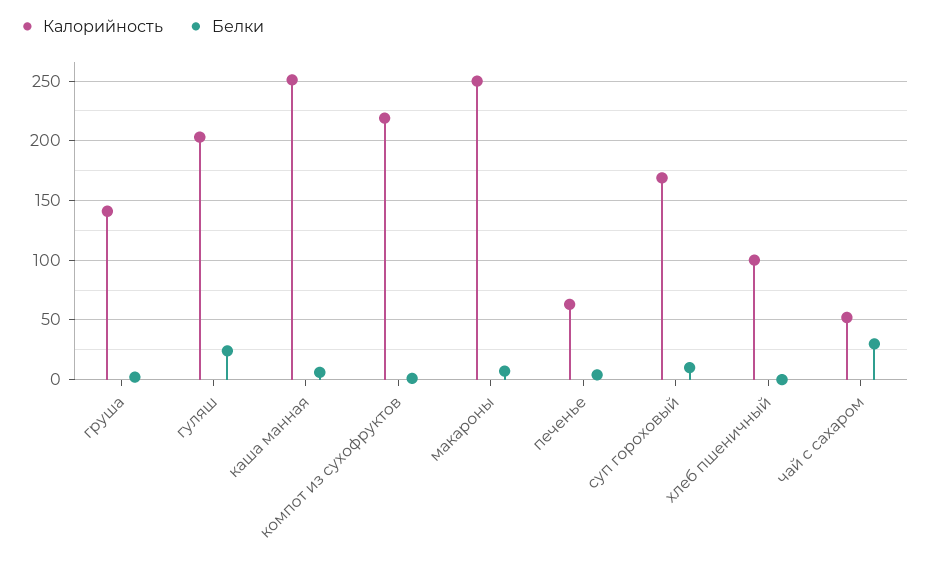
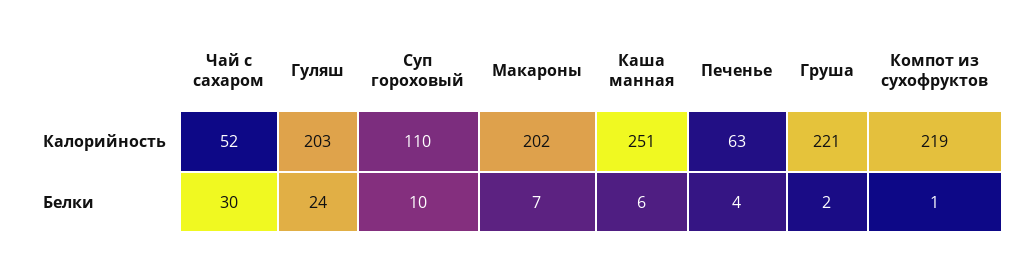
  {
    "Калорийность": {
-     "груша": 140,
+     "груша": 221,
      "гуляш": 203,
      "каша манная": 251,
      "компот из сухофруктов": 219,
-     "макароны": 250,
+     "макароны": 202,
      "печенье": 63,
-     "суп гороховый": 170,
+     "суп гороховый": 110,
-     "хлеб пшеничный": 100,
      "чай с сахаром": 52
    },
    "Белки": {
      "груша": 2,
      "гуляш": 24,
      "каша манная": 6,
      "компот из сухофруктов": 1,
      "макароны": 7,
      "печенье": 4,
      "суп гороховый": 10,
-     "хлеб пшеничный": 0,
      "чай с сахаром": 30
    }
  }

